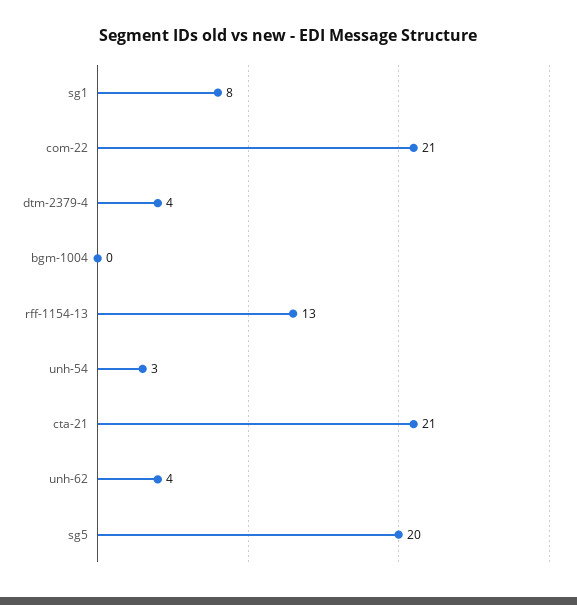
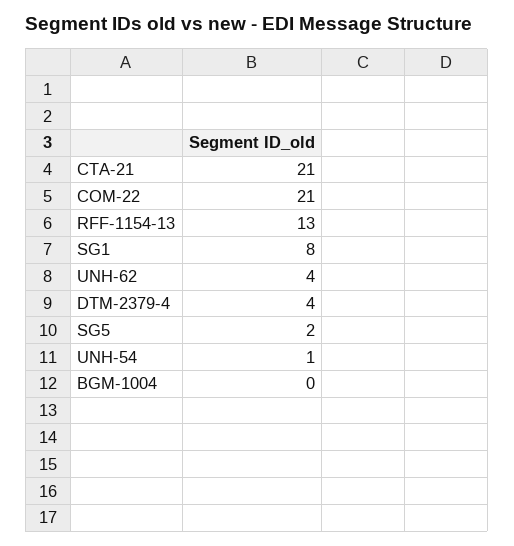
  {
    "sg1": 8,
    "com-22": 21,
    "dtm-2379-4": 4,
    "bgm-1004": 0,
    "rff-1154-13": 13,
-   "unh-54": 3,
+   "unh-54": 1,
    "cta-21": 21,
    "unh-62": 4,
-   "sg5": 20
+   "sg5": 2
  }

